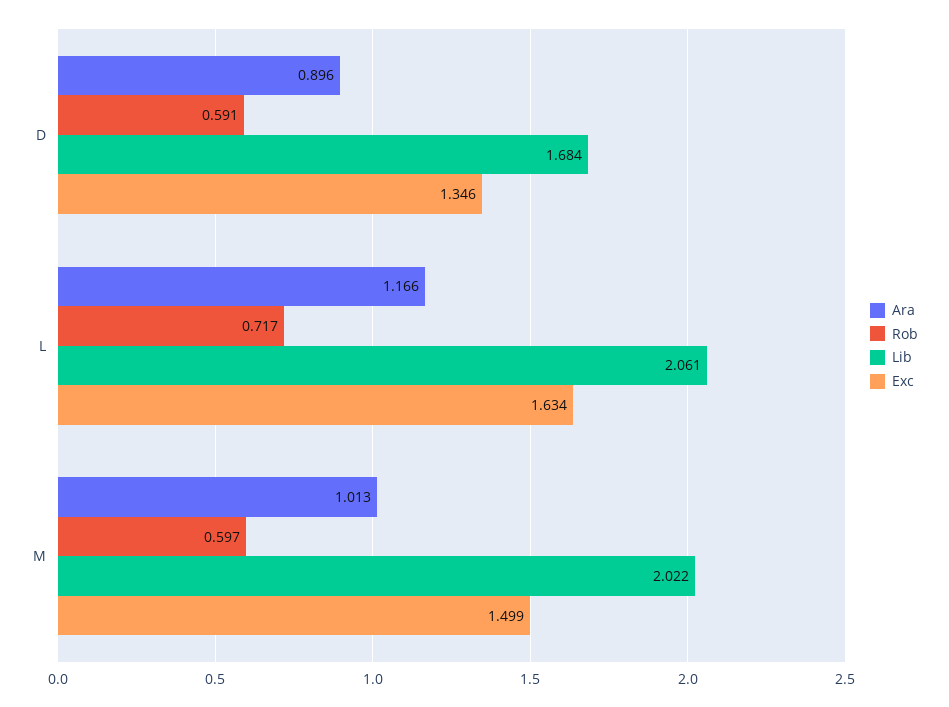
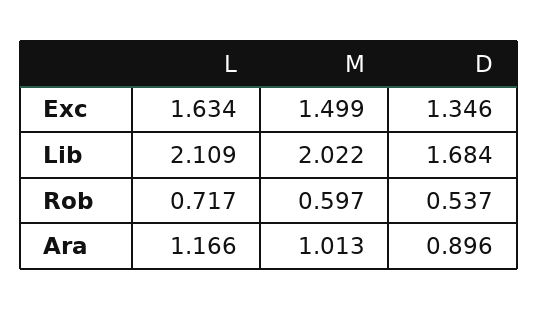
  {
    "Ara": {
      "D": 0.896,
      "L": 1.166,
      "M": 1.013
    },
    "Rob": {
-     "D": 0.591,
+     "D": 0.537,
      "L": 0.717,
      "M": 0.597
    },
    "Lib": {
      "D": 1.684,
-     "L": 2.061,
+     "L": 2.109,
      "M": 2.022
    },
    "Exc": {
      "D": 1.346,
      "L": 1.634,
      "M": 1.499
    }
  }

